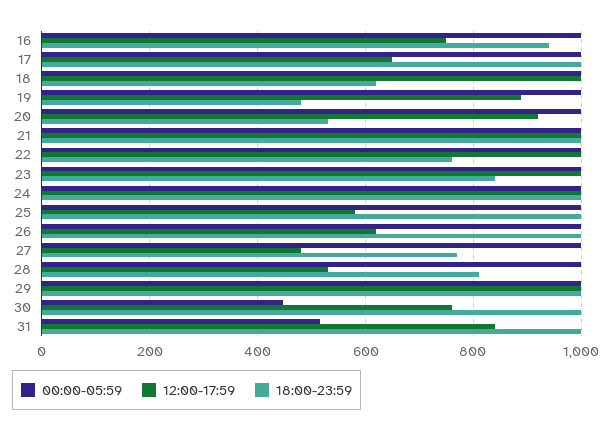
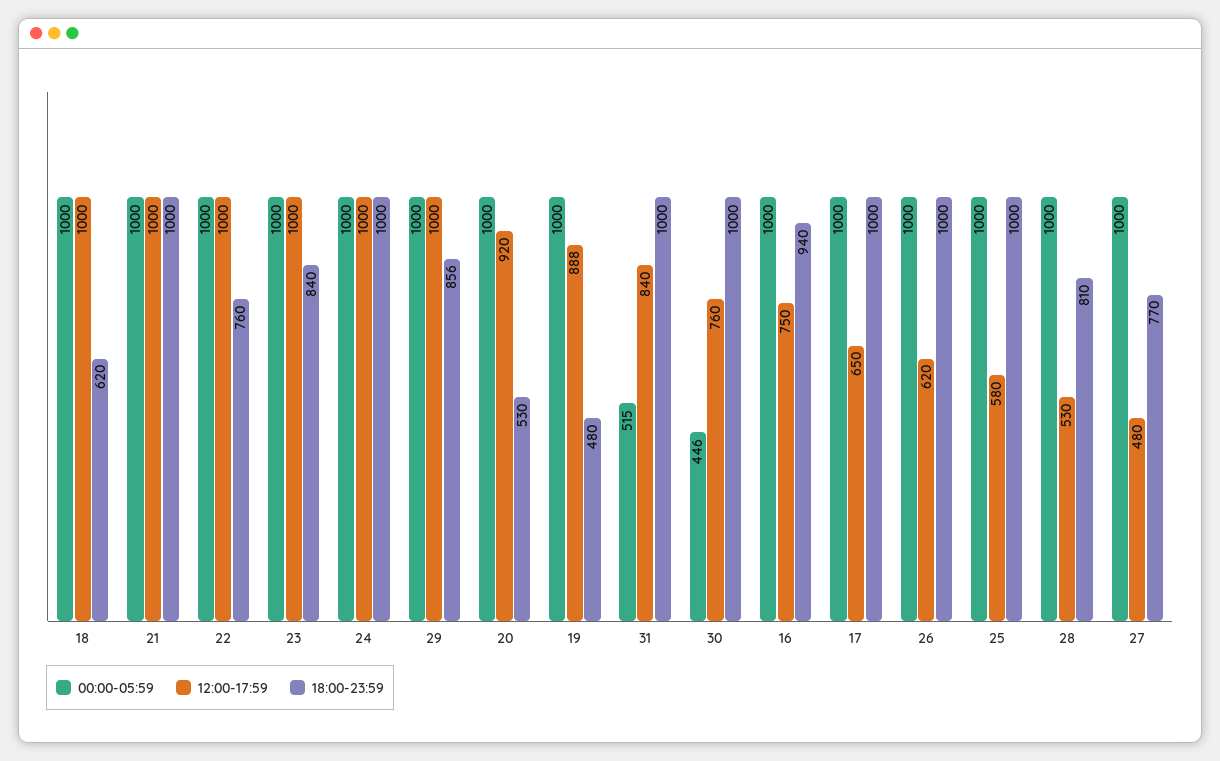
  {
    "00:00-05:59": {
      "16": 1000,
      "17": 1000,
      "18": 1000,
      "19": 1000,
      "20": 1000,
      "21": 1000,
      "22": 1000,
      "23": 1000,
      "24": 1000,
      "25": 1000,
      "26": 1000,
      "27": 1000,
      "28": 1000,
      "29": 1000,
      "30": 446,
      "31": 515
    },
    "12:00-17:59": {
      "16": 750,
      "17": 650,
      "18": 1000,
      "19": 888,
      "20": 920,
      "21": 1000,
      "22": 1000,
      "23": 1000,
      "24": 1000,
      "25": 580,
      "26": 620,
      "27": 480,
      "28": 530,
      "29": 1000,
      "30": 760,
      "31": 840
    },
    "18:00-23:59": {
      "16": 940,
      "17": 1000,
      "18": 620,
      "19": 480,
      "20": 530,
      "21": 1000,
      "22": 760,
      "23": 840,
      "24": 1000,
      "25": 1000,
      "26": 1000,
      "27": 770,
      "28": 810,
-     "29": 1000,
+     "29": 856,
      "30": 1000,
      "31": 1000
    }
  }

